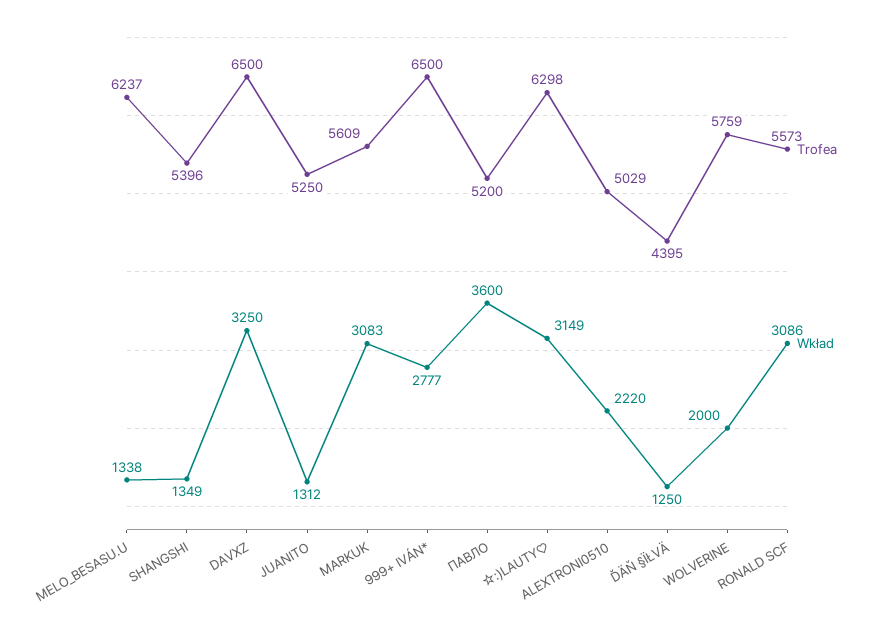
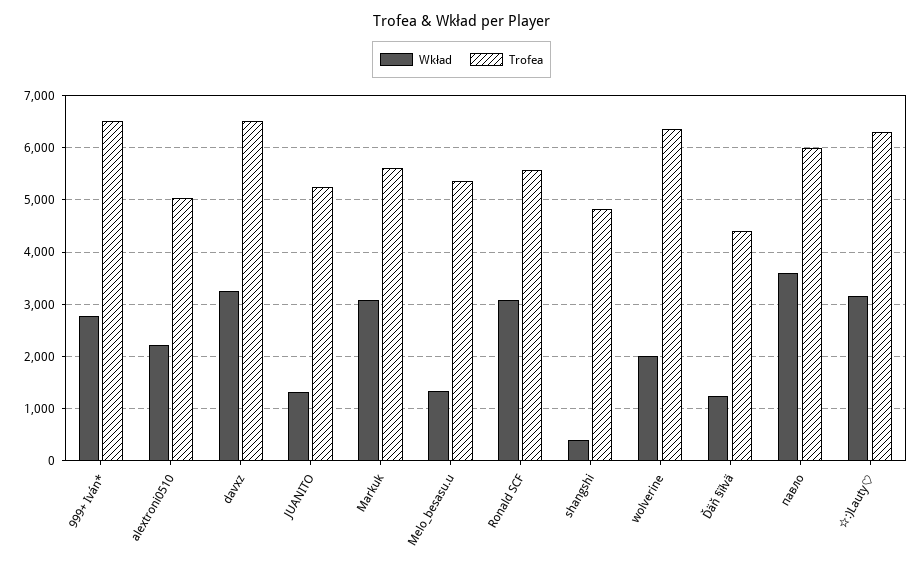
  {
    "Trofea": {
-     "MELO_BESASU.U": 6237,
+     "MELO_BESASU.U": 5400,
-     "SHANGSHI": 5396,
+     "SHANGSHI": 4800,
      "DAVXZ": 6500,
      "JUANITO": 5250,
      "MARKUK": 5609,
      "999+ IVÁN*": 6500,
-     "ПАВЛО": 5200,
+     "ПАВЛО": 6000,
      "☆:)LAUTY♡": 6298,
      "ALEXTRONI0510": 5029,
      "ĎÄŇ §ÏŁVÄ": 4395,
-     "WOLVERINE": 5759,
+     "WOLVERINE": 6400,
      "RONALD SCF": 5573
    },
    "Wkład": {
      "MELO_BESASU.U": 1338,
-     "SHANGSHI": 1349,
+     "SHANGSHI": 400,
      "DAVXZ": 3250,
      "JUANITO": 1312,
      "MARKUK": 3083,
      "999+ IVÁN*": 2777,
      "ПАВЛО": 3600,
      "☆:)LAUTY♡": 3149,
      "ALEXTRONI0510": 2220,
      "ĎÄŇ §ÏŁVÄ": 1250,
      "WOLVERINE": 2000,
      "RONALD SCF": 3086
    }
  }

